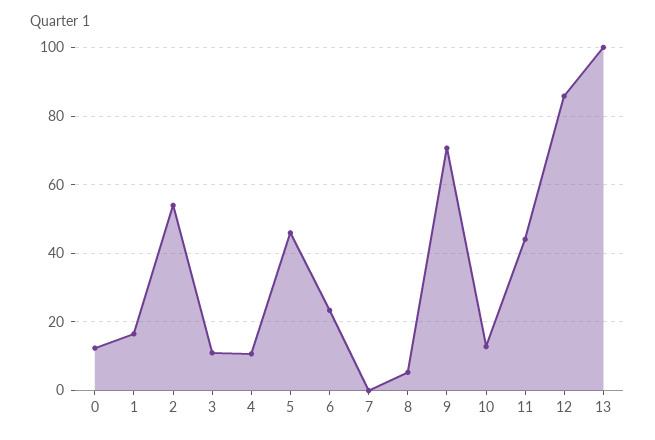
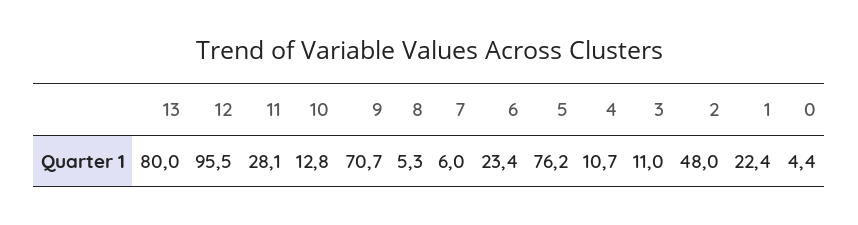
  {
-   "0": 12,
+   "0": 4.4,
-   "1": 16,
+   "1": 22.4,
-   "2": 54,
+   "2": 48,
    "3": 11,
    "4": 10.7,
-   "5": 46,
+   "5": 76.2,
    "6": 23.4,
-   "7": 0,
+   "7": 6,
    "8": 5.3,
    "9": 70.7,
    "10": 12.8,
-   "11": 44,
+   "11": 28.1,
-   "12": 86,
+   "12": 95.5,
-   "13": 100
+   "13": 80
  }

